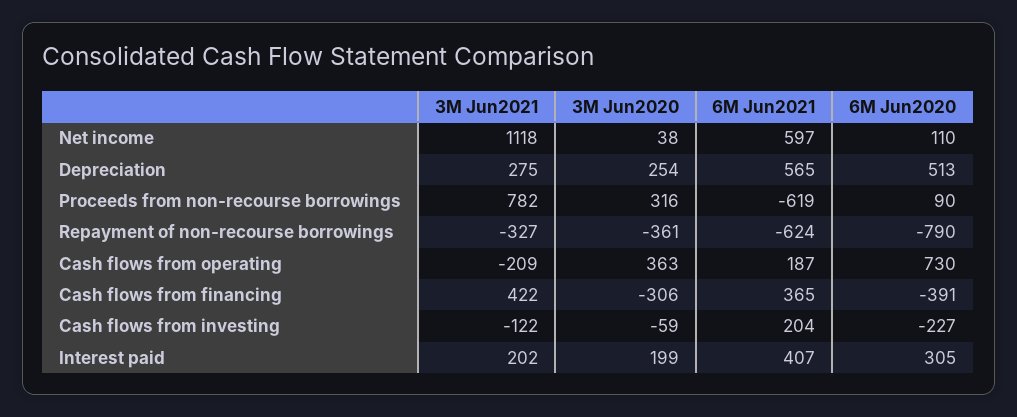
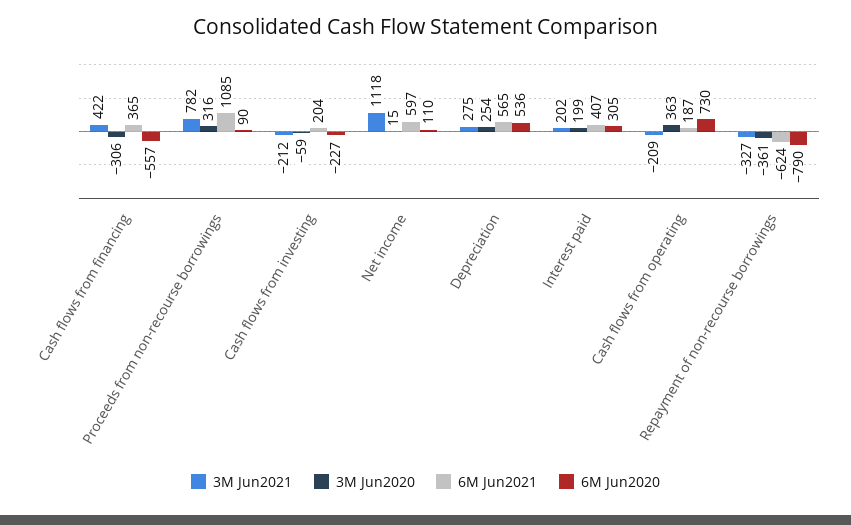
  {
    "3M Jun2021": {
      "Net income": 1118,
      "Depreciation": 275,
      "Proceeds from non-recourse borrowings": 782,
      "Repayment of non-recourse borrowings": -327,
      "Cash flows from operating": -209,
      "Cash flows from financing": 422,
-     "Cash flows from investing": -122,
+     "Cash flows from investing": -212,
      "Interest paid": 202
    },
    "3M Jun2020": {
-     "Net income": 38,
+     "Net income": 15,
      "Depreciation": 254,
      "Proceeds from non-recourse borrowings": 316,
      "Repayment of non-recourse borrowings": -361,
      "Cash flows from operating": 363,
      "Cash flows from financing": -306,
      "Cash flows from investing": -59,
      "Interest paid": 199
    },
    "6M Jun2021": {
      "Net income": 597,
      "Depreciation": 565,
-     "Proceeds from non-recourse borrowings": -619,
+     "Proceeds from non-recourse borrowings": 1085,
      "Repayment of non-recourse borrowings": -624,
      "Cash flows from operating": 187,
      "Cash flows from financing": 365,
      "Cash flows from investing": 204,
      "Interest paid": 407
    },
    "6M Jun2020": {
      "Net income": 110,
-     "Depreciation": 513,
+     "Depreciation": 536,
      "Proceeds from non-recourse borrowings": 90,
      "Repayment of non-recourse borrowings": -790,
      "Cash flows from operating": 730,
-     "Cash flows from financing": -391,
+     "Cash flows from financing": -557,
      "Cash flows from investing": -227,
      "Interest paid": 305
    }
  }

